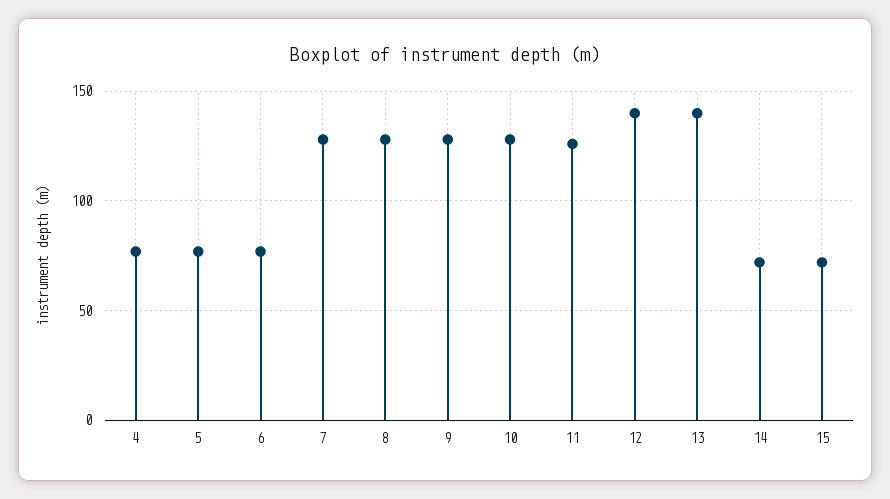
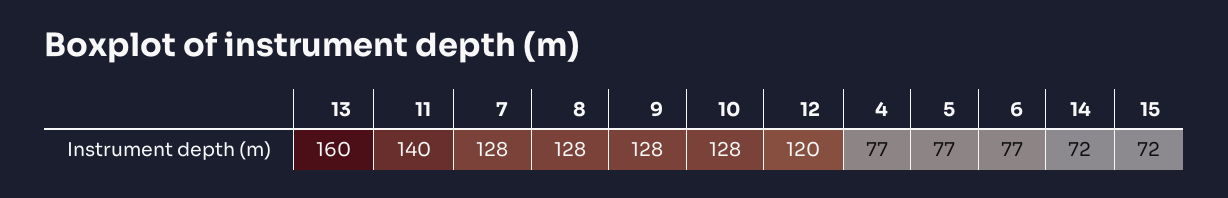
  {
    "4": 77,
    "5": 77,
    "6": 77,
    "7": 128,
    "8": 128,
    "9": 128,
    "10": 128,
-   "11": 125,
+   "11": 140,
-   "12": 140,
+   "12": 120,
-   "13": 140,
+   "13": 160,
    "14": 72,
    "15": 72
  }

